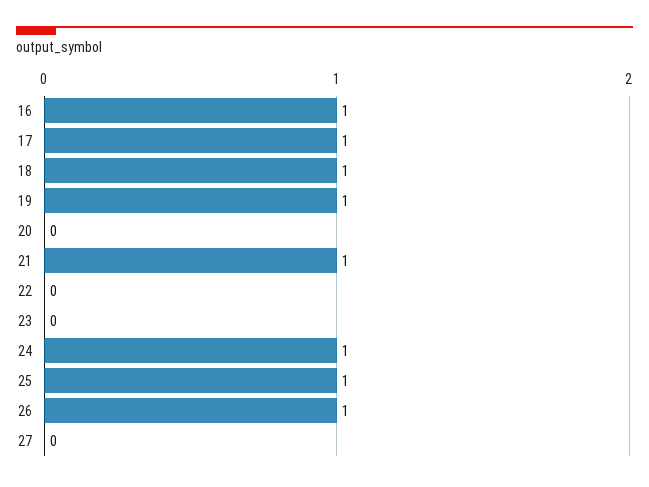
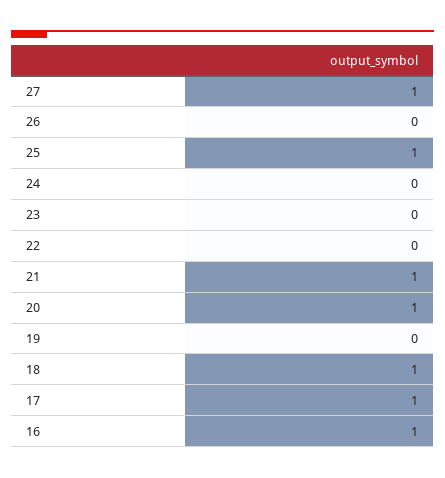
  {
    "16": 1,
    "17": 1,
    "18": 1,
-   "19": 1,
+   "19": 0,
-   "20": 0,
+   "20": 1,
    "21": 1,
    "22": 0,
    "23": 0,
-   "24": 1,
+   "24": 0,
    "25": 1,
-   "26": 1,
+   "26": 0,
-   "27": 0
+   "27": 1
  }

